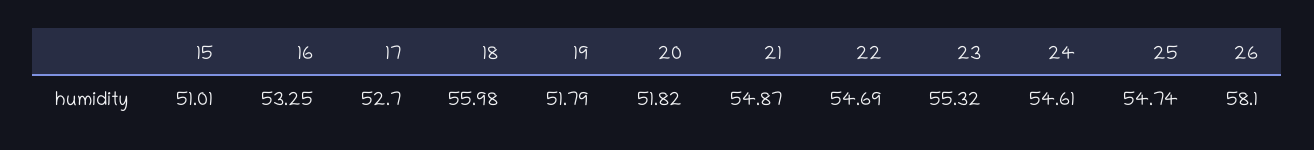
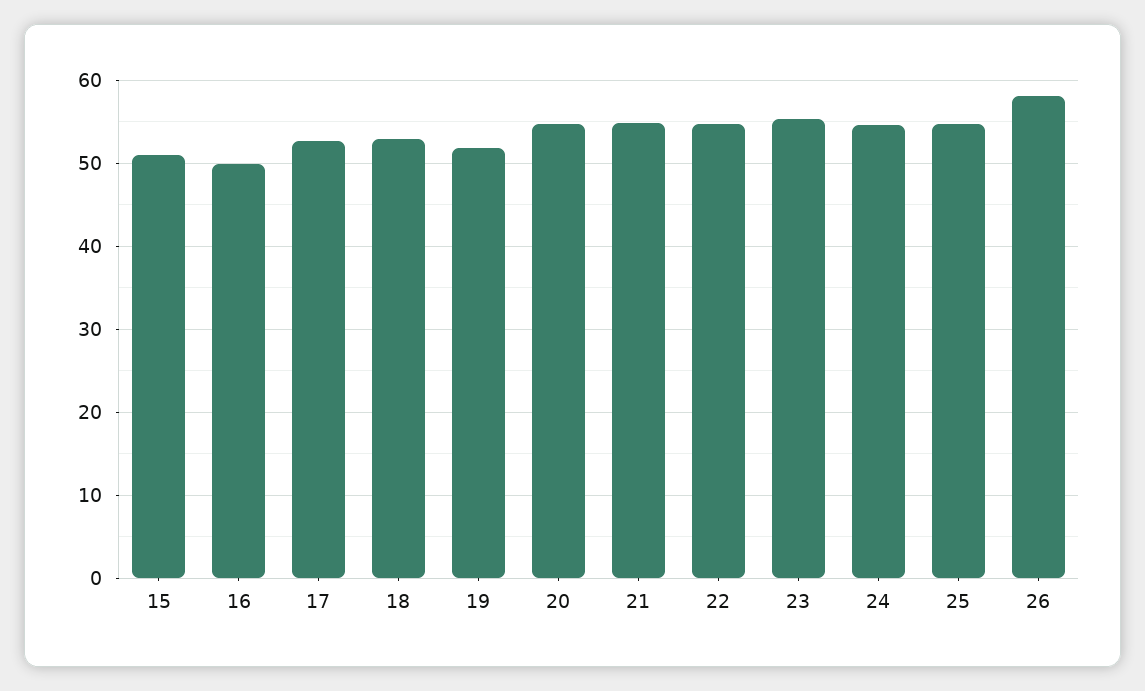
  {
    "15": 51.01,
-   "16": 53.25,
+   "16": 50,
    "17": 52.7,
-   "18": 55.98,
+   "18": 53,
    "19": 51.79,
-   "20": 51.82,
+   "20": 55,
    "21": 54.87,
    "22": 54.69,
    "23": 55.32,
    "24": 54.61,
    "25": 54.74,
    "26": 58.1
  }

